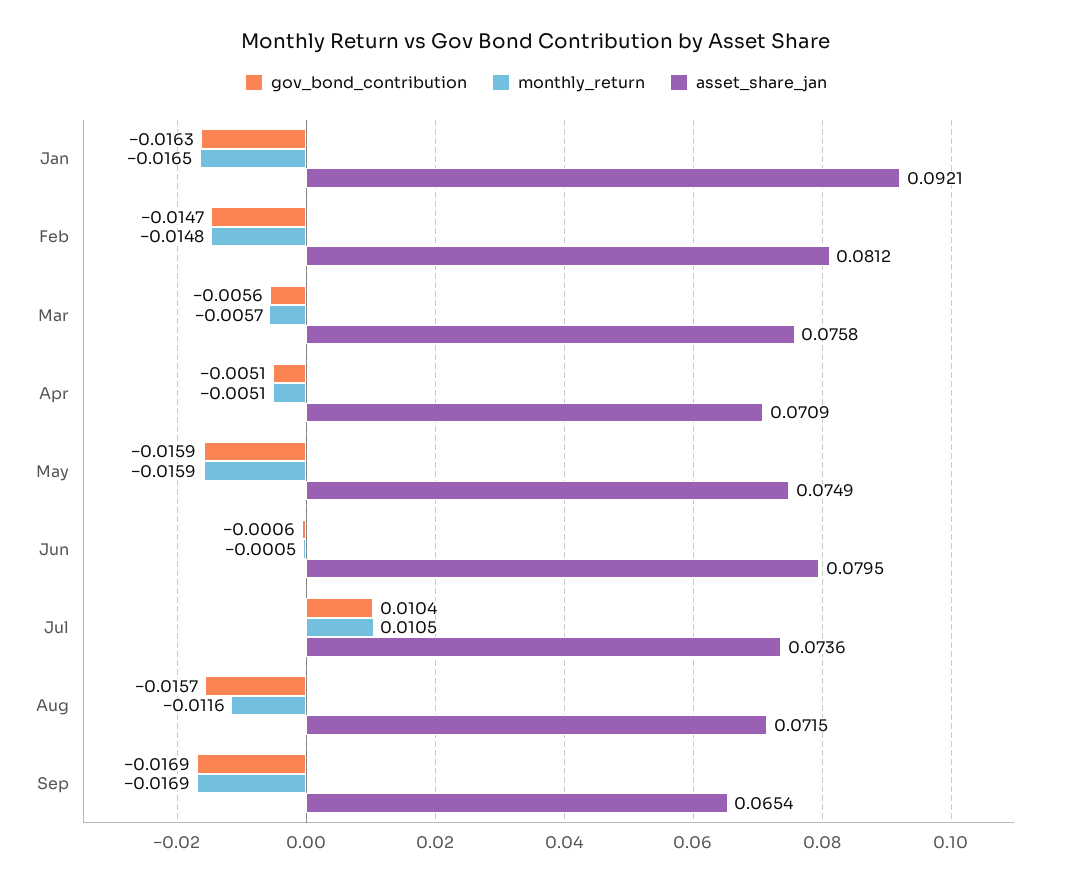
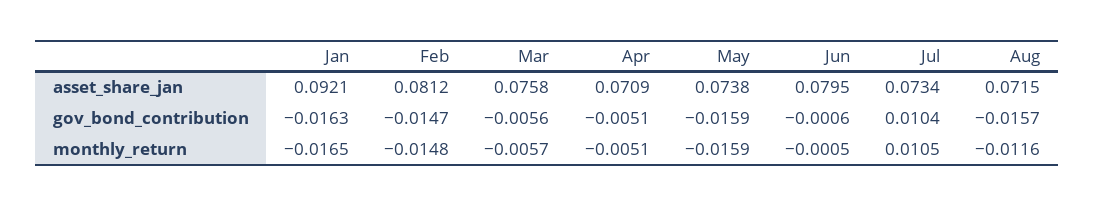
  {
    "gov_bond_contribution": {
      "Jan": -0.0163,
      "Feb": -0.0147,
      "Mar": -0.0056,
      "Apr": -0.0051,
      "May": -0.0159,
      "Jun": -0.0006,
      "Jul": 0.0104,
-     "Aug": -0.0157,
+     "Aug": -0.0157
-     "Sep": -0.0169
    },
    "monthly_return": {
      "Jan": -0.0165,
      "Feb": -0.0148,
      "Mar": -0.0057,
      "Apr": -0.0051,
      "May": -0.0159,
      "Jun": -0.0005,
      "Jul": 0.0105,
-     "Aug": -0.0116,
+     "Aug": -0.0116
-     "Sep": -0.0169
    },
    "asset_share_jan": {
      "Jan": 0.0921,
      "Feb": 0.0812,
      "Mar": 0.0758,
      "Apr": 0.0709,
-     "May": 0.0749,
+     "May": 0.0738,
      "Jun": 0.0795,
-     "Jul": 0.0736,
+     "Jul": 0.0734,
-     "Aug": 0.0715,
+     "Aug": 0.0715
-     "Sep": 0.0654
    }
  }

